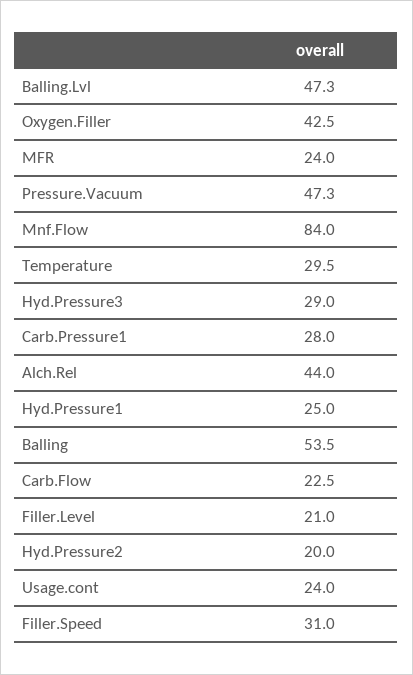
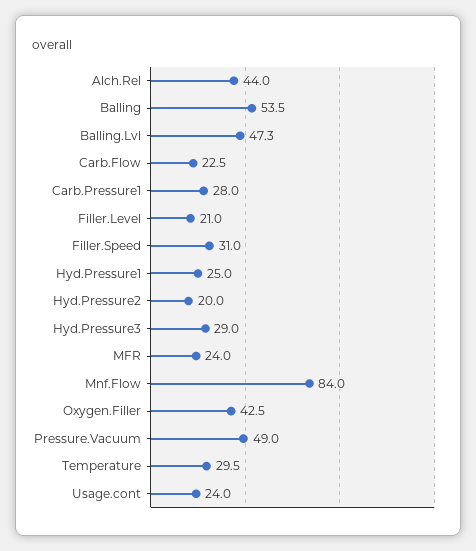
  {
    "Balling.Lvl": 47.3,
    "Oxygen.Filler": 42.5,
    "MFR": 24,
-   "Pressure.Vacuum": 47.3,
+   "Pressure.Vacuum": 49,
    "Mnf.Flow": 84,
    "Temperature": 29.5,
    "Hyd.Pressure3": 29,
    "Carb.Pressure1": 28,
    "Alch.Rel": 44,
    "Hyd.Pressure1": 25,
    "Balling": 53.5,
    "Carb.Flow": 22.5,
    "Filler.Level": 21,
    "Hyd.Pressure2": 20,
    "Usage.cont": 24,
    "Filler.Speed": 31
  }

